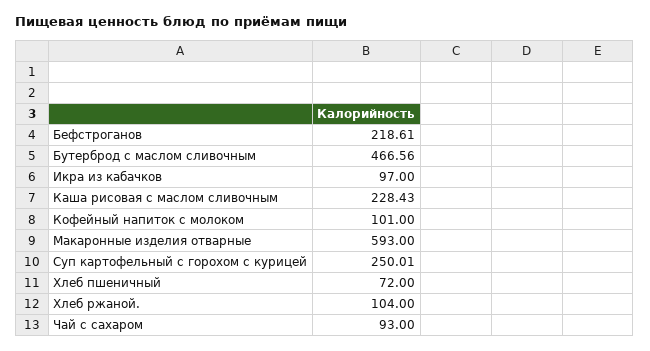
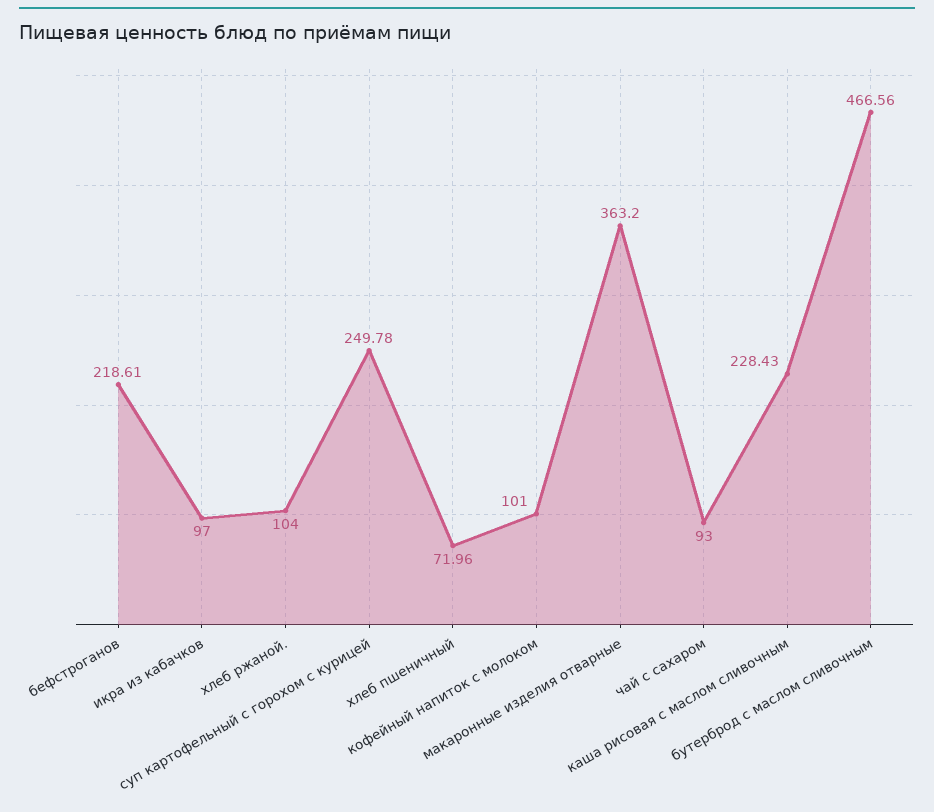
  {
    "Бефстроганов": 218.61,
    "Бутерброд с маслом сливочным": 466.56,
    "Икра из кабачков": 97,
    "Каша рисовая с маслом сливочным": 228.43,
    "Кофейный напиток с молоком": 101,
-   "Макаронные изделия отварные": 593,
+   "Макаронные изделия отварные": 363.2,
-   "Суп картофельный с горохом с курицей": 250.01,
+   "Суп картофельный с горохом с курицей": 249.78,
-   "Хлеб пшеничный": 72,
+   "Хлеб пшеничный": 71.96,
    "Хлеб ржаной.": 104,
    "Чай с сахаром": 93
  }

